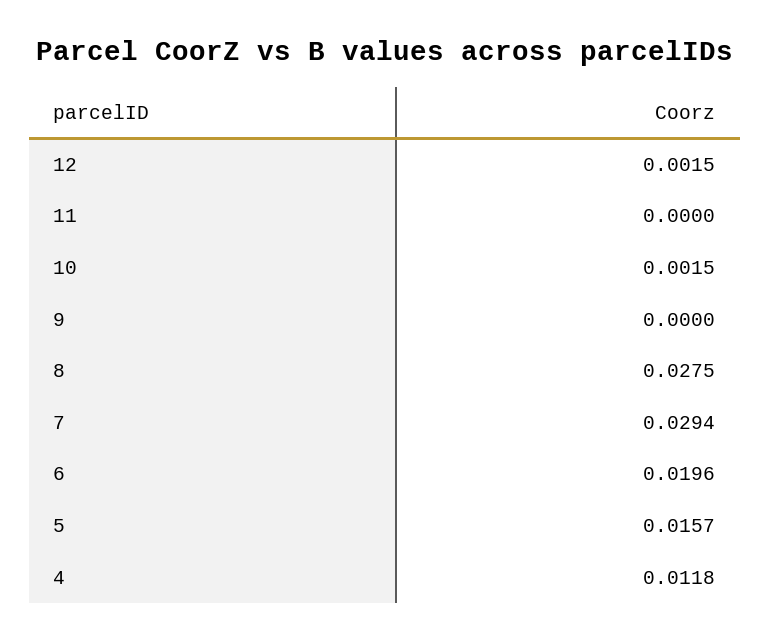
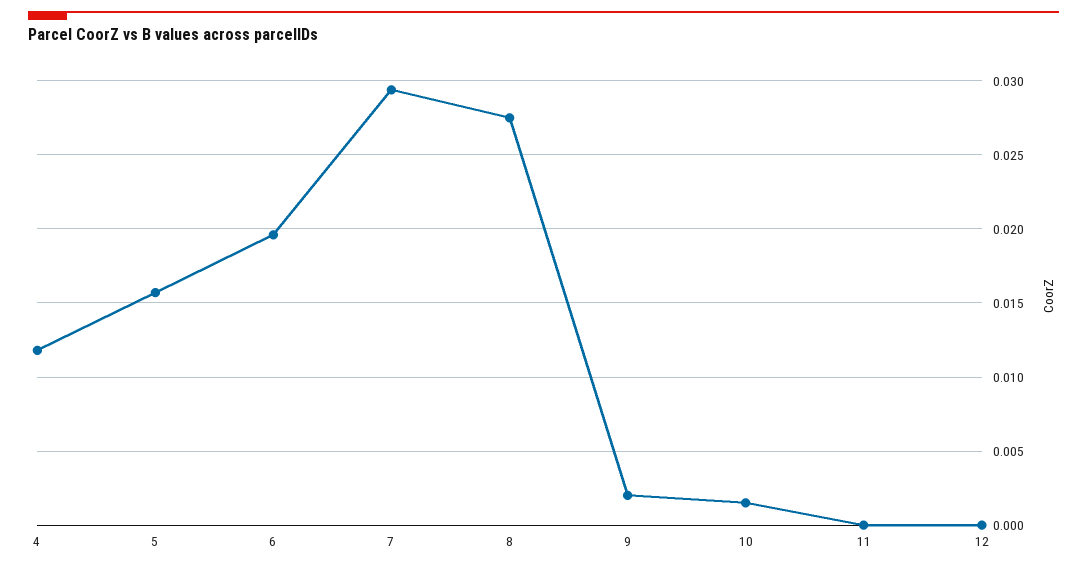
  {
-   "12": 0.0015,
+   "12": 0,
    "11": 0,
    "10": 0.0015,
-   "9": 0,
+   "9": 0.002,
    "8": 0.0275,
    "7": 0.0294,
    "6": 0.0196,
    "5": 0.0157,
    "4": 0.0118
  }

